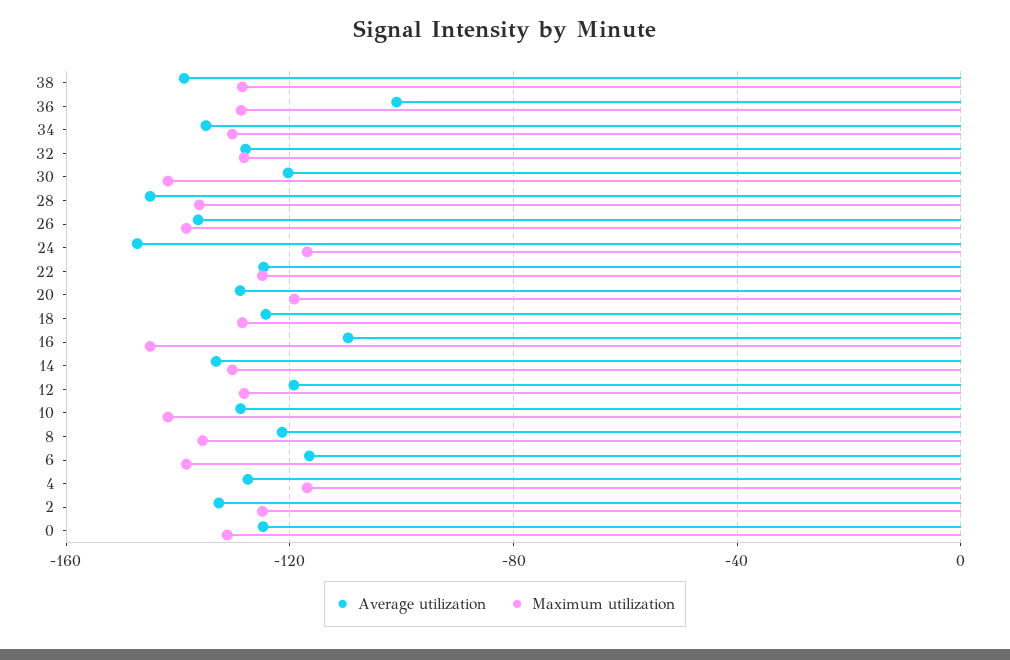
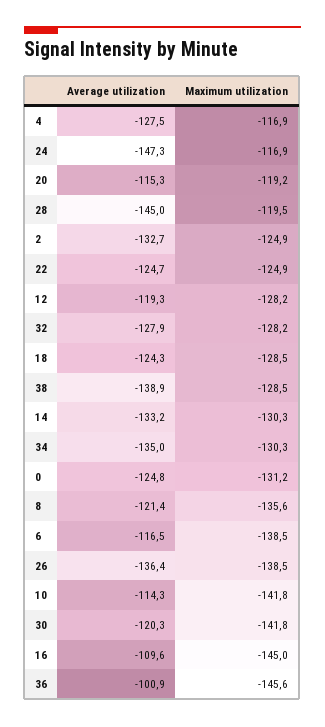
  {
    "Average utilization": {
      "38": -138.9,
      "36": -100.9,
      "34": -135,
      "32": -127.9,
      "30": -120.3,
      "28": -145,
      "26": -136.4,
      "24": -147.3,
      "22": -124.7,
-     "20": -130,
+     "20": -115.3,
      "18": -124.3,
      "16": -109.6,
      "14": -133.2,
      "12": -119.3,
-     "10": -130,
+     "10": -114.3,
      "8": -121.4,
      "6": -116.5,
      "4": -127.5,
      "2": -132.7,
      "0": -124.8
    },
    "Maximum utilization": {
      "38": -128.5,
-     "36": -130,
+     "36": -145.6,
      "34": -130.3,
      "32": -128.2,
      "30": -141.8,
-     "28": -135,
+     "28": -119.5,
      "26": -138.5,
      "24": -116.9,
      "22": -124.9,
      "20": -119.2,
      "18": -128.5,
      "16": -145,
      "14": -130.3,
      "12": -128.2,
      "10": -141.8,
      "8": -135.6,
      "6": -138.5,
      "4": -116.9,
      "2": -124.9,
      "0": -131.2
    }
  }

